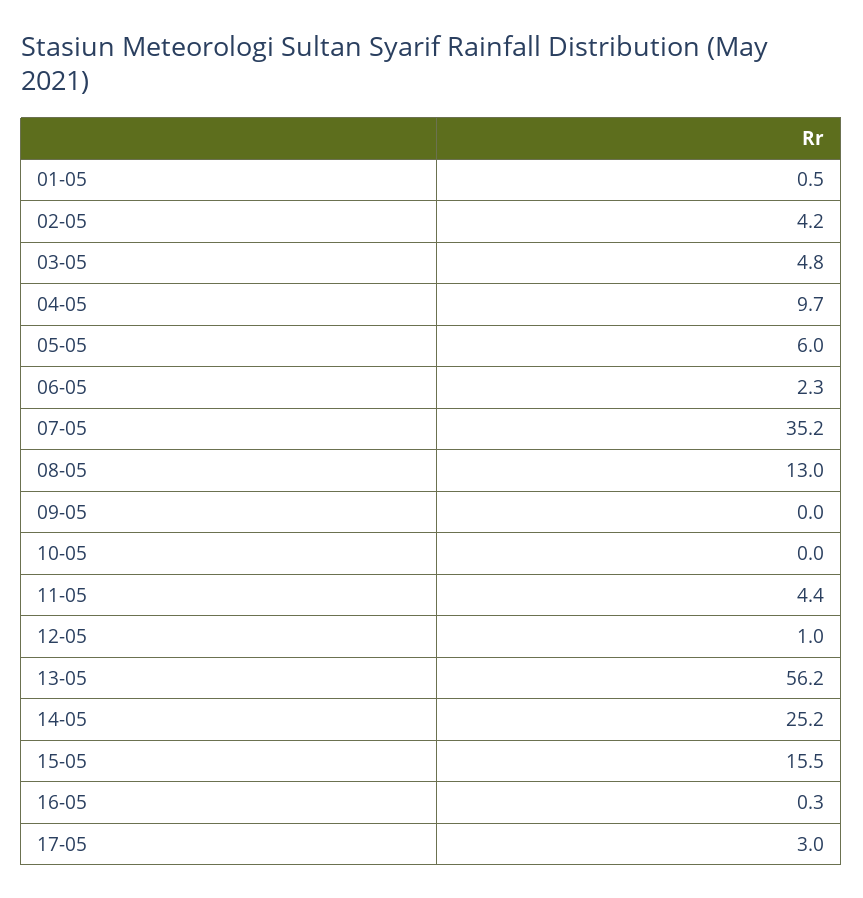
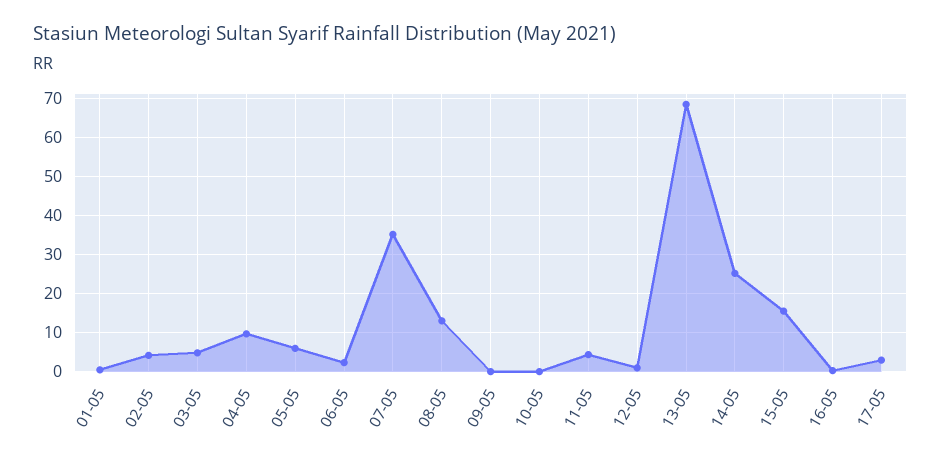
  {
    "01-05": 0.5,
    "02-05": 4.2,
    "03-05": 4.8,
    "04-05": 9.7,
    "05-05": 6,
    "06-05": 2.3,
    "07-05": 35.2,
    "08-05": 13,
    "09-05": 0,
    "10-05": 0,
    "11-05": 4.4,
    "12-05": 1,
-   "13-05": 56.2,
+   "13-05": 68,
    "14-05": 25.2,
    "15-05": 15.5,
    "16-05": 0.3,
    "17-05": 3
  }

